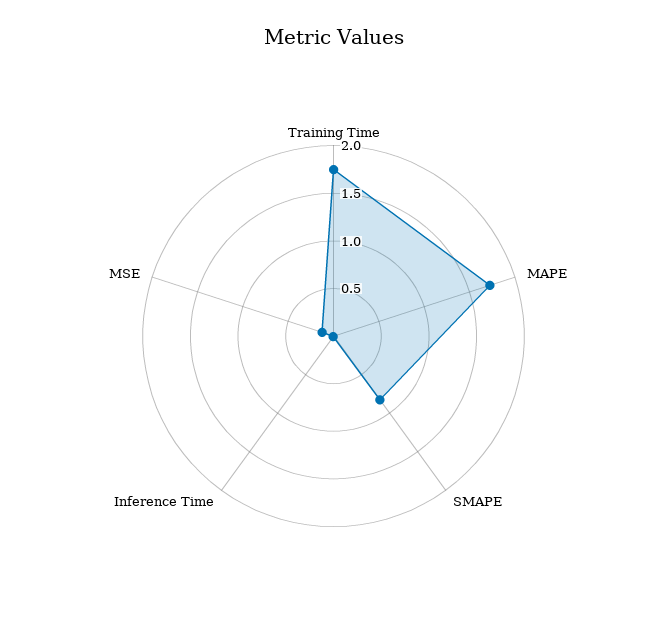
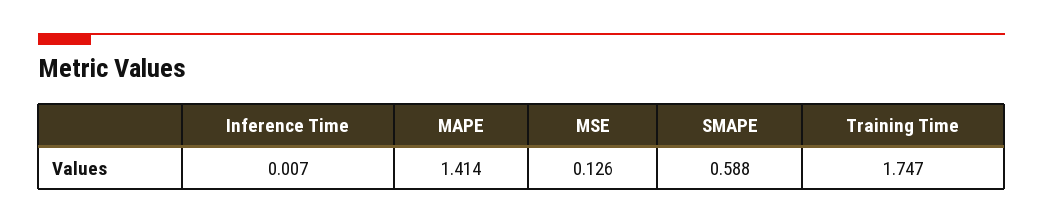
  {
    "Training Time": 1.747,
-   "MAPE": 1.7,
+   "MAPE": 1.414,
-   "SMAPE": 0.8,
+   "SMAPE": 0.588,
    "Inference Time": 0.007,
    "MSE": 0.126
  }

